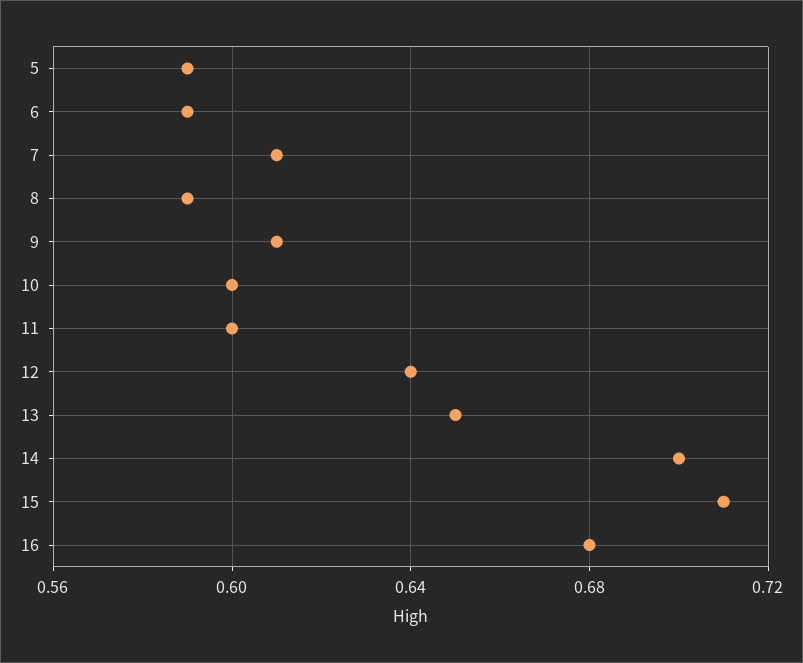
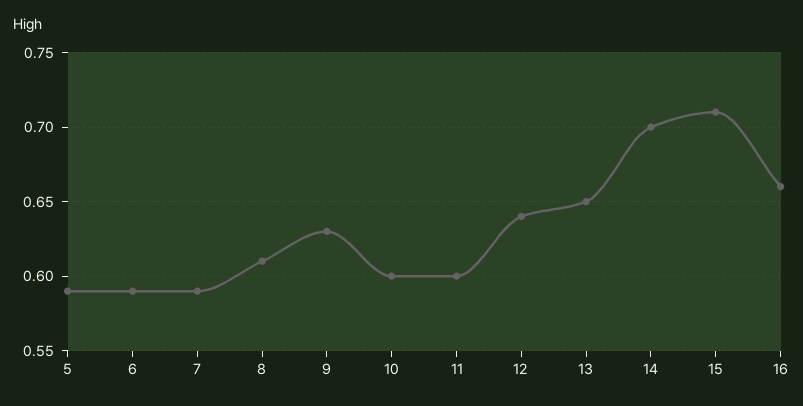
  {
    "5": 0.59,
    "6": 0.59,
-   "7": 0.61,
+   "7": 0.59,
-   "8": 0.59,
+   "8": 0.61,
-   "9": 0.61,
+   "9": 0.63,
    "10": 0.6,
    "11": 0.6,
    "12": 0.64,
    "13": 0.65,
    "14": 0.7,
    "15": 0.71,
-   "16": 0.68
+   "16": 0.66
  }

